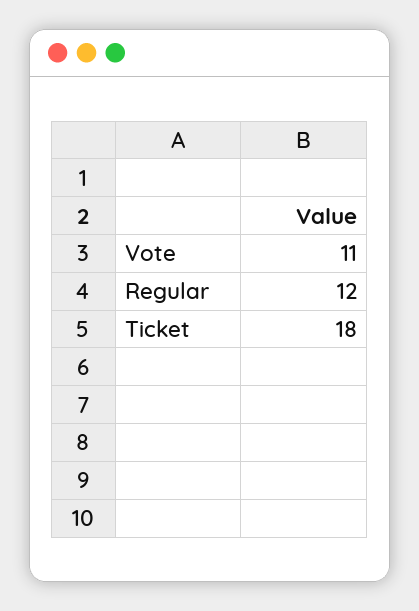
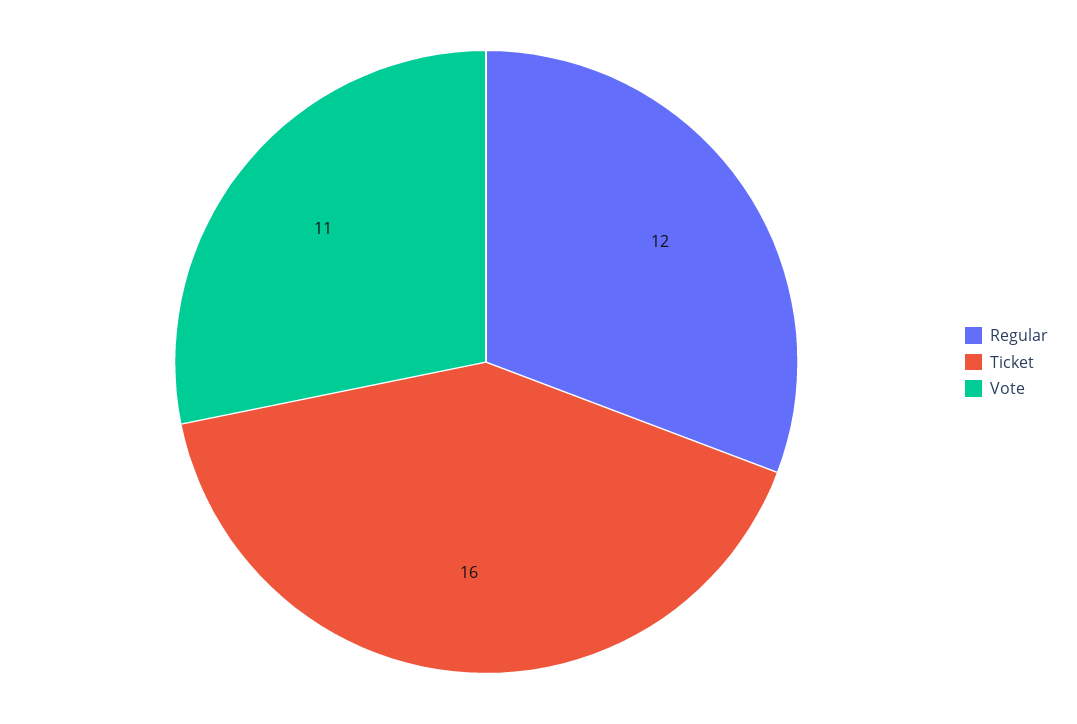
  {
    "Vote": 11,
    "Regular": 12,
-   "Ticket": 18
+   "Ticket": 16
  }

